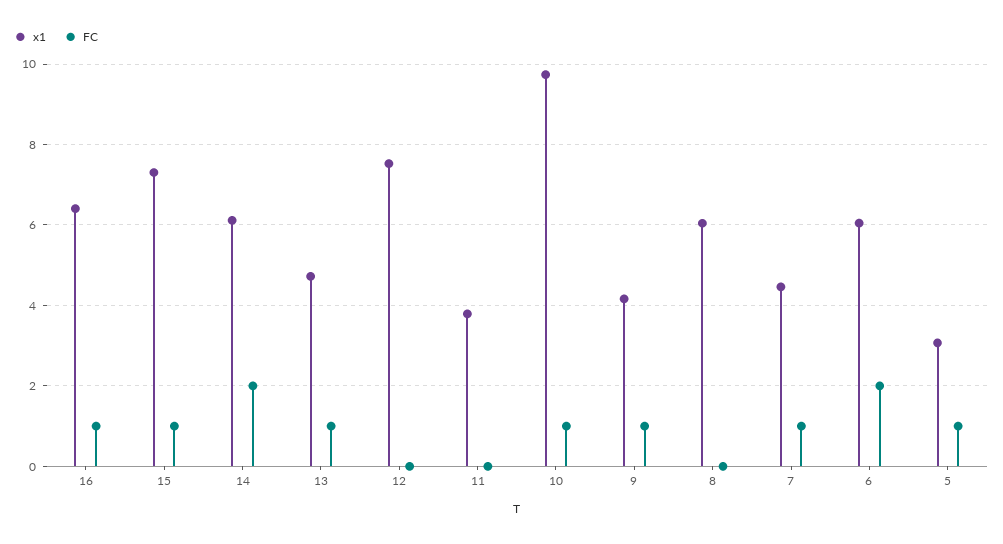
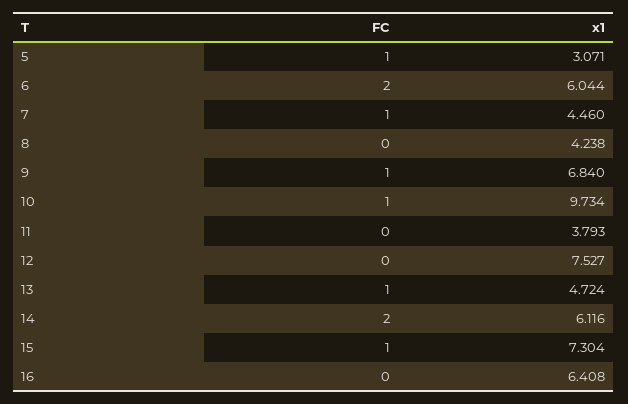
  {
    "x1": {
      "16": 6.408,
      "15": 7.304,
      "14": 6.116,
      "13": 4.724,
      "12": 7.527,
      "11": 3.793,
      "10": 9.734,
-     "9": 4.2,
+     "9": 6.84,
-     "8": 6,
+     "8": 4.238,
      "7": 4.46,
      "6": 6.044,
      "5": 3.071
    },
    "FC": {
-     "16": 1,
+     "16": 0,
      "15": 1,
      "14": 2,
      "13": 1,
      "12": 0,
      "11": 0,
      "10": 1,
      "9": 1,
      "8": 0,
      "7": 1,
      "6": 2,
      "5": 1
    }
  }

